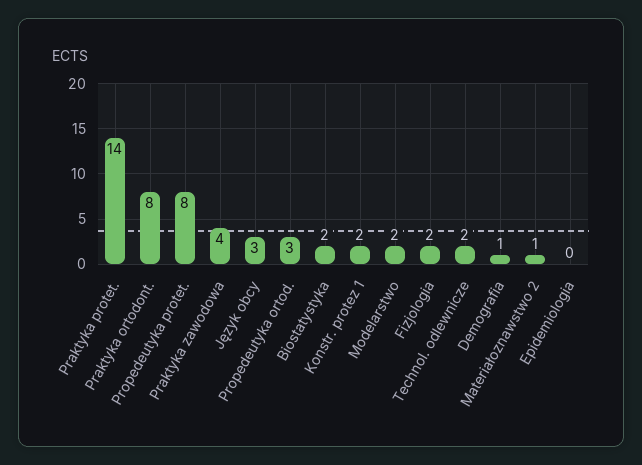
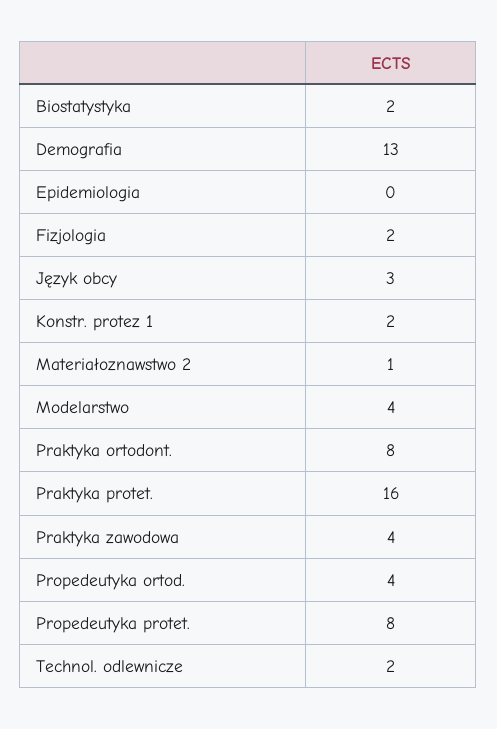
  {
-   "Praktyka protet.": 14,
+   "Praktyka protet.": 16,
    "Praktyka ortodont.": 8,
    "Propedeutyka protet.": 8,
    "Praktyka zawodowa": 4,
    "Język obcy": 3,
-   "Propedeutyka ortod.": 3,
+   "Propedeutyka ortod.": 4,
    "Biostatystyka": 2,
    "Konstr. protez 1": 2,
-   "Modelarstwo": 2,
+   "Modelarstwo": 4,
    "Fizjologia": 2,
    "Technol. odlewnicze": 2,
-   "Demografia": 1,
+   "Demografia": 13,
    "Materiałoznawstwo 2": 1,
    "Epidemiologia": 0
  }

